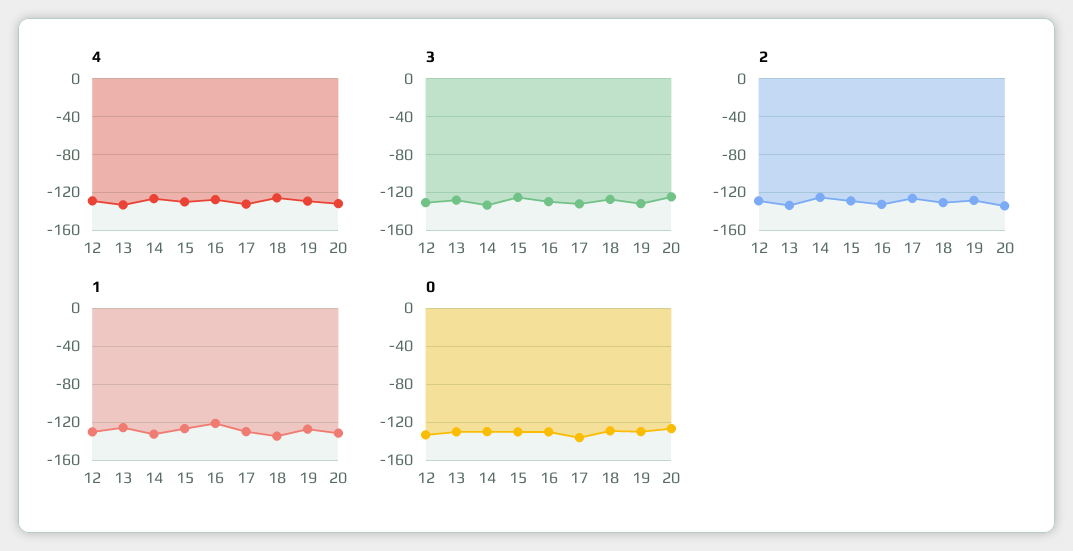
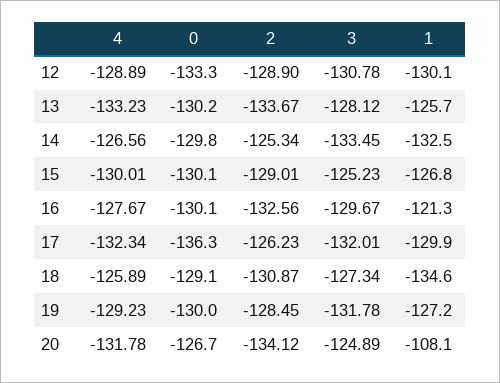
  {
    "4": {
      "12": -128.89,
      "13": -133.23,
      "14": -126.56,
      "15": -130.01,
      "16": -127.67,
      "17": -132.34,
      "18": -125.89,
      "19": -129.23,
      "20": -131.78
    },
    "3": {
      "12": -130.78,
      "13": -128.12,
      "14": -133.45,
      "15": -125.23,
      "16": -129.67,
      "17": -132.01,
      "18": -127.34,
      "19": -131.78,
      "20": -124.89
    },
    "2": {
      "12": -128.9,
      "13": -133.67,
      "14": -125.34,
      "15": -129.01,
      "16": -132.56,
      "17": -126.23,
      "18": -130.87,
      "19": -128.45,
      "20": -134.12
    },
    "1": {
      "12": -130.1,
      "13": -125.7,
      "14": -132.5,
      "15": -126.8,
      "16": -121.3,
      "17": -129.9,
      "18": -134.6,
      "19": -127.2,
-     "20": -130
+     "20": -108.1
    },
    "0": {
      "12": -133.3,
      "13": -130.2,
      "14": -129.8,
      "15": -130.1,
      "16": -130.1,
      "17": -136.3,
      "18": -129.1,
      "19": -130,
      "20": -126.7
    }
  }

